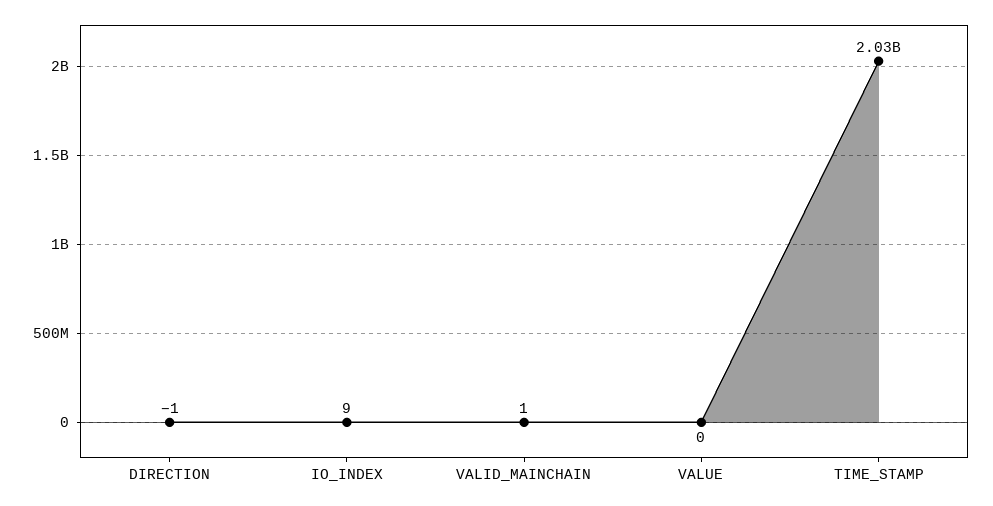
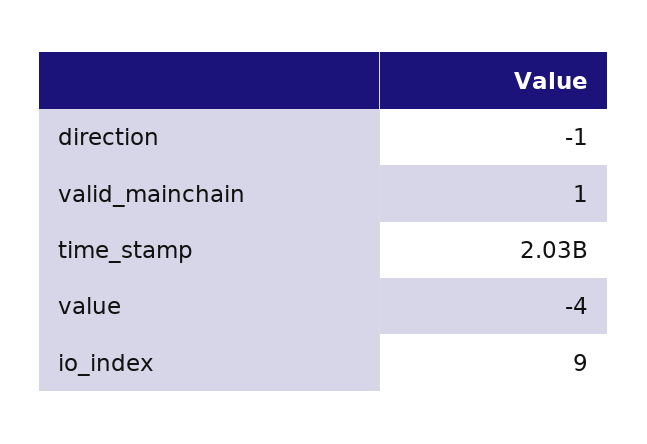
  {
    "DIRECTION": -1,
    "IO_INDEX": 9,
    "VALID_MAINCHAIN": 1,
-   "VALUE": 0,
+   "VALUE": -4,
    "TIME_STAMP": 2030000000
  }

